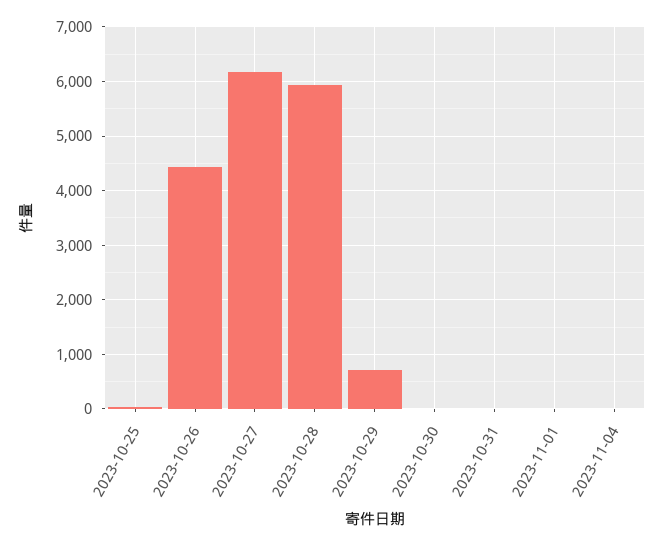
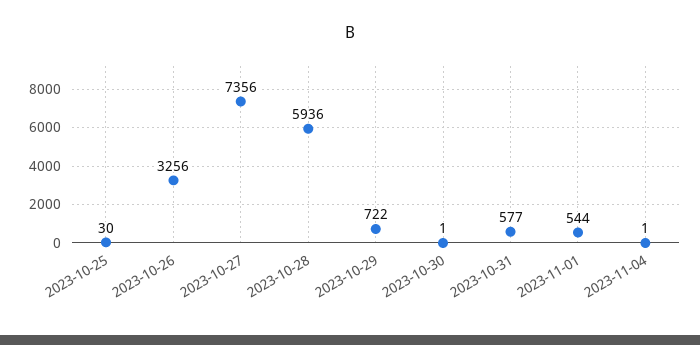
  {
    "2023-10-25": 30,
-   "2023-10-26": 4400,
+   "2023-10-26": 3256,
-   "2023-10-27": 6200,
+   "2023-10-27": 7356,
    "2023-10-28": 5936,
    "2023-10-29": 722,
    "2023-10-30": 1,
-   "2023-10-31": 0,
+   "2023-10-31": 577,
-   "2023-11-01": 0,
+   "2023-11-01": 544,
    "2023-11-04": 1
  }

